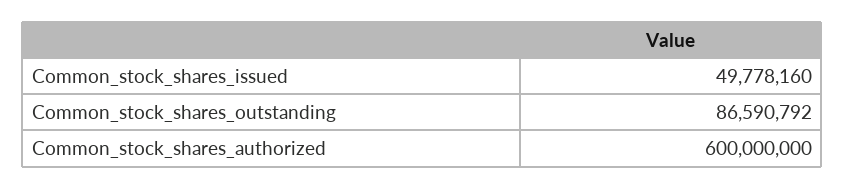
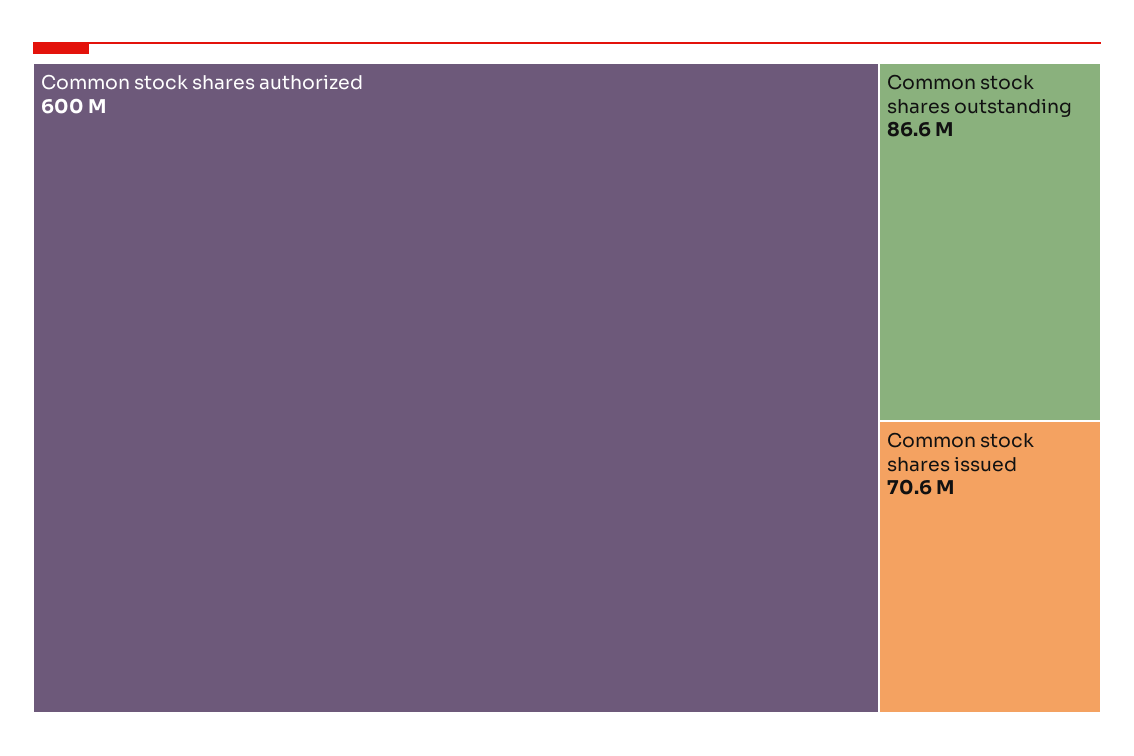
  {
-   "Common_stock_shares_issued": 49778160,
+   "Common_stock_shares_issued": 70600000,
    "Common_stock_shares_outstanding": 86590792,
    "Common_stock_shares_authorized": 600000000
  }

